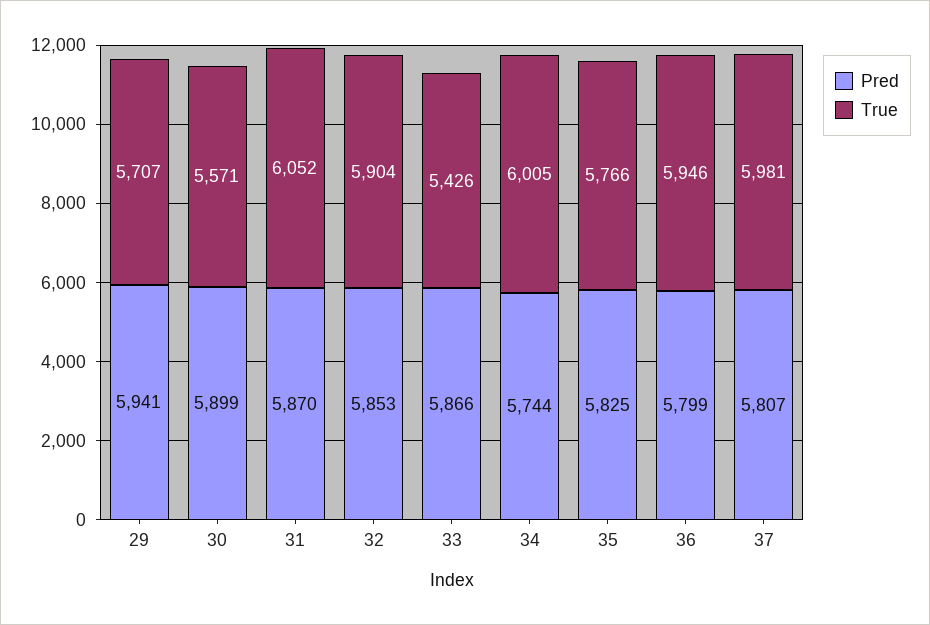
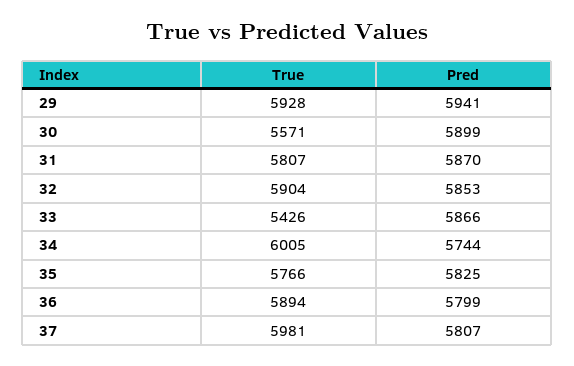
  {
    "Pred": {
      "29": 5941,
      "30": 5899,
      "31": 5870,
      "32": 5853,
      "33": 5866,
      "34": 5744,
      "35": 5825,
      "36": 5799,
      "37": 5807
    },
    "True": {
-     "29": 5707,
+     "29": 5928,
      "30": 5571,
-     "31": 6052,
+     "31": 5807,
      "32": 5904,
      "33": 5426,
      "34": 6005,
      "35": 5766,
-     "36": 5946,
+     "36": 5894,
      "37": 5981
    }
  }

